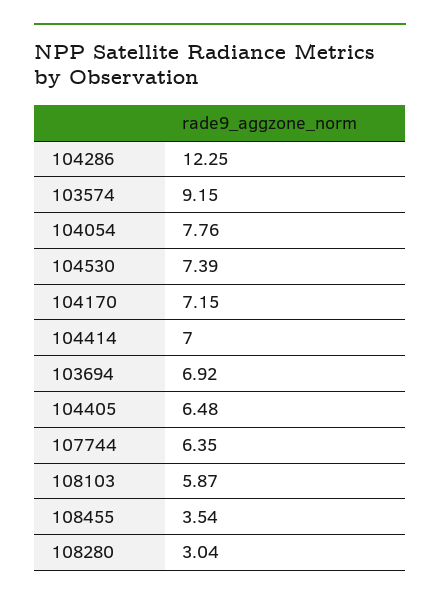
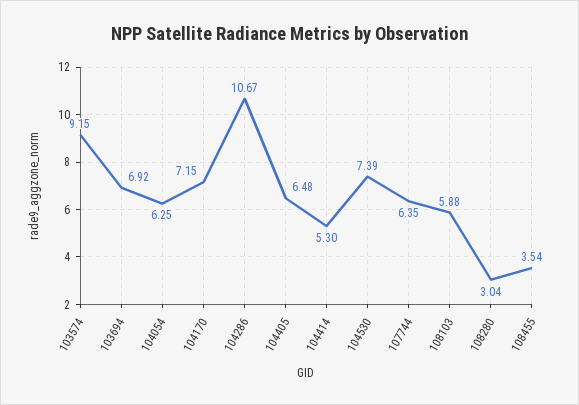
  {
-   "104286": 12.25,
+   "104286": 10.67,
    "103574": 9.15,
-   "104054": 7.76,
+   "104054": 6.25,
    "104530": 7.39,
    "104170": 7.15,
-   "104414": 7,
+   "104414": 5.3,
    "103694": 6.92,
    "104405": 6.48,
    "107744": 6.35,
-   "108103": 5.87,
+   "108103": 5.88,
    "108455": 3.54,
    "108280": 3.04
  }

